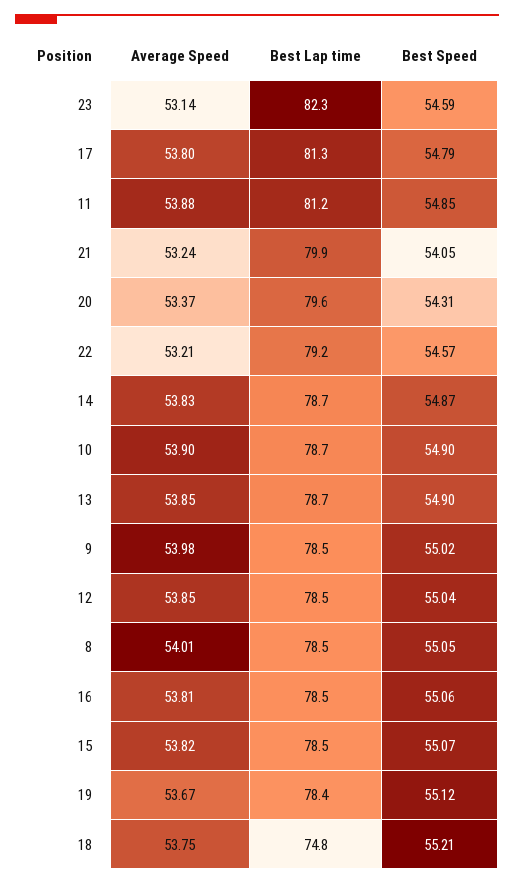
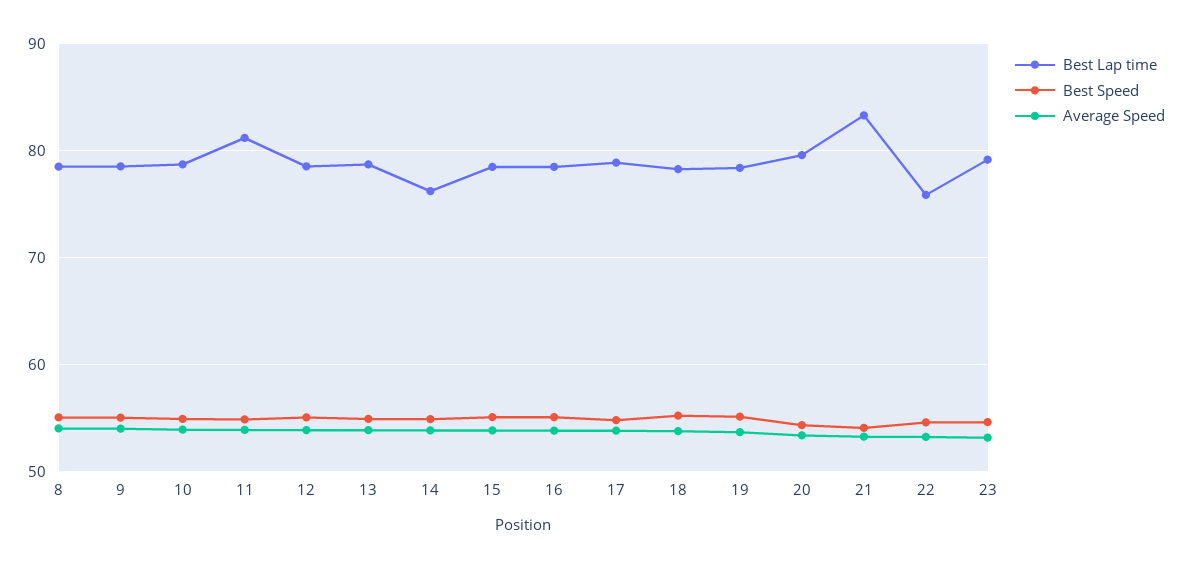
  {
    "Average Speed": {
      "23": 53.14,
      "17": 53.8,
      "11": 53.88,
      "21": 53.24,
      "20": 53.37,
      "22": 53.21,
      "14": 53.83,
      "10": 53.9,
      "13": 53.85,
      "9": 53.98,
      "12": 53.85,
      "8": 54.01,
      "16": 53.81,
      "15": 53.82,
      "19": 53.67,
      "18": 53.75
    },
    "Best Lap time": {
-     "23": 82.3,
+     "23": 79,
-     "17": 81.3,
+     "17": 79,
      "11": 81.2,
-     "21": 79.9,
+     "21": 83,
      "20": 79.6,
-     "22": 79.2,
+     "22": 76,
-     "14": 78.7,
+     "14": 76,
      "10": 78.7,
      "13": 78.7,
      "9": 78.5,
      "12": 78.5,
      "8": 78.5,
      "16": 78.5,
      "15": 78.5,
      "19": 78.4,
-     "18": 74.8
+     "18": 78
    },
    "Best Speed": {
      "23": 54.59,
      "17": 54.79,
      "11": 54.85,
      "21": 54.05,
      "20": 54.31,
      "22": 54.57,
      "14": 54.87,
      "10": 54.9,
      "13": 54.9,
      "9": 55.02,
      "12": 55.04,
      "8": 55.05,
      "16": 55.06,
      "15": 55.07,
      "19": 55.12,
      "18": 55.21
    }
  }

